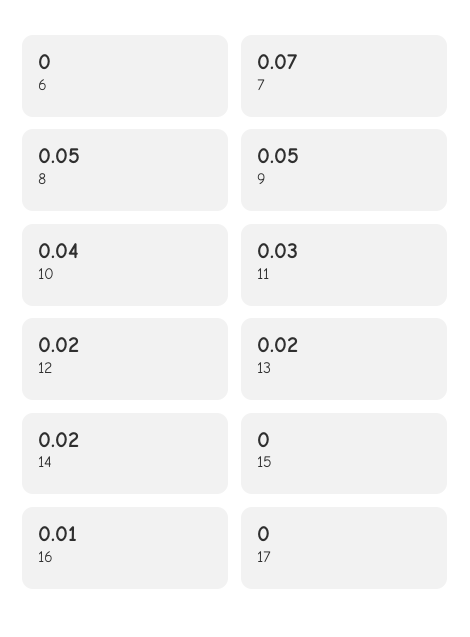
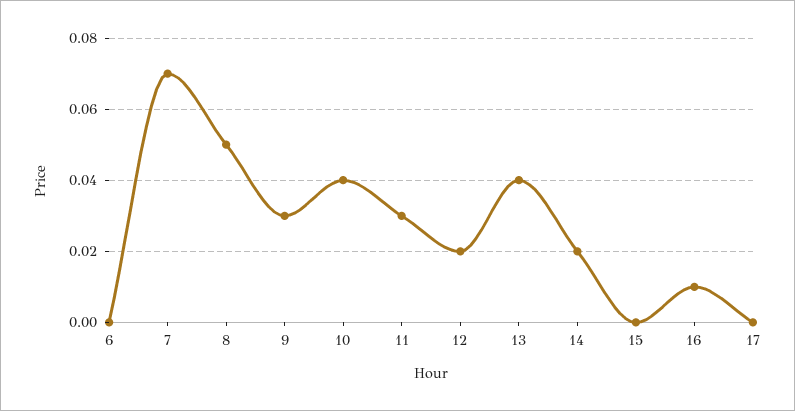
  {
    "6": 0,
    "7": 0.07,
    "8": 0.05,
-   "9": 0.05,
+   "9": 0.03,
    "10": 0.04,
    "11": 0.03,
    "12": 0.02,
-   "13": 0.02,
+   "13": 0.04,
    "14": 0.02,
    "15": 0,
    "16": 0.01,
    "17": 0
  }

